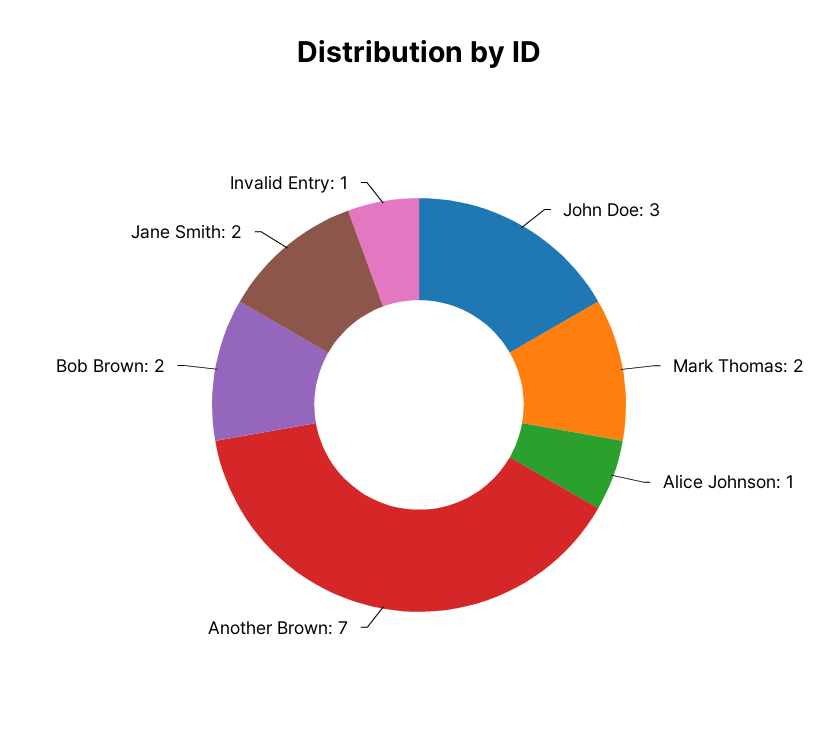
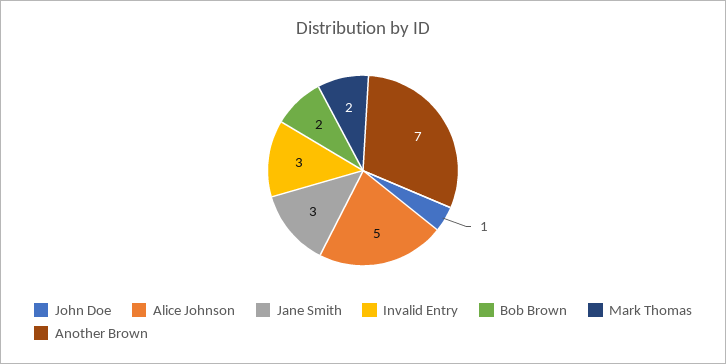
  {
-   "John Doe": 3,
+   "John Doe": 1,
    "Mark Thomas": 2,
-   "Alice Johnson": 1,
+   "Alice Johnson": 5,
    "Another Brown": 7,
    "Bob Brown": 2,
-   "Jane Smith": 2,
+   "Jane Smith": 3,
-   "Invalid Entry": 1
+   "Invalid Entry": 3
  }

